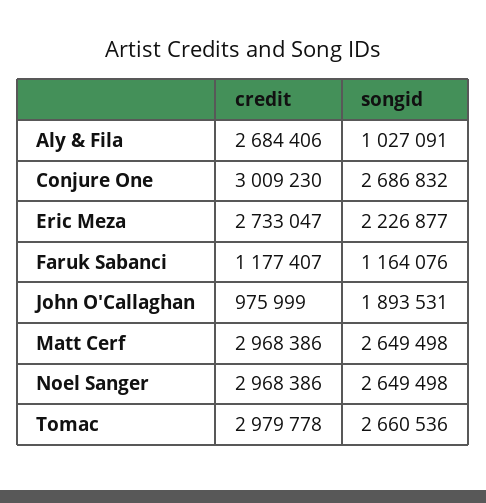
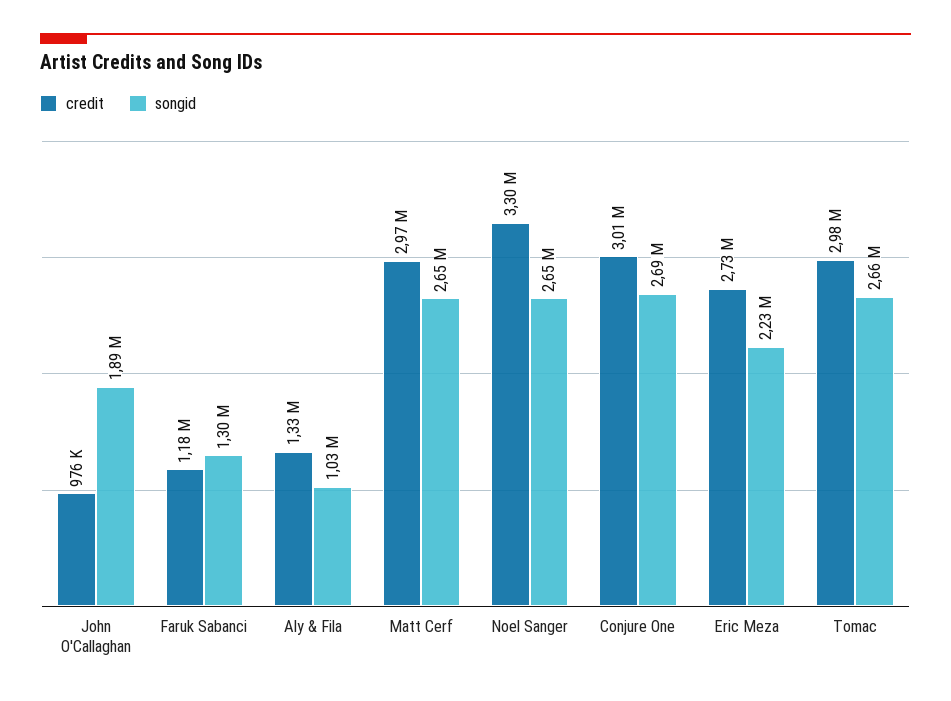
  {
    "credit": {
-     "Aly & Fila": 2684406,
+     "Aly & Fila": 1330000,
      "Conjure One": 3009230,
      "Eric Meza": 2733047,
      "Faruk Sabanci": 1177407,
      "John O'Callaghan": 975999,
      "Matt Cerf": 2968386,
-     "Noel Sanger": 2968386,
+     "Noel Sanger": 3300000,
      "Tomac": 2979778
    },
    "songid": {
      "Aly & Fila": 1027091,
      "Conjure One": 2686832,
      "Eric Meza": 2226877,
-     "Faruk Sabanci": 1164076,
+     "Faruk Sabanci": 1300000,
      "John O'Callaghan": 1893531,
      "Matt Cerf": 2649498,
      "Noel Sanger": 2649498,
      "Tomac": 2660536
    }
  }

